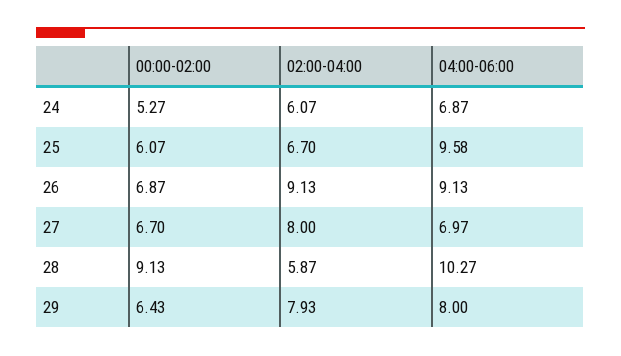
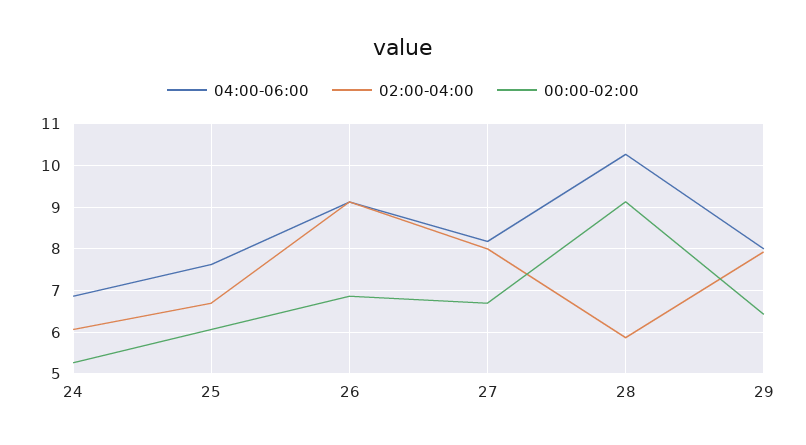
  {
    "00:00-02:00": {
      "24": 5.27,
      "25": 6.07,
      "26": 6.87,
      "27": 6.7,
      "28": 9.13,
      "29": 6.43
    },
    "02:00-04:00": {
      "24": 6.07,
      "25": 6.7,
      "26": 9.13,
      "27": 8,
      "28": 5.87,
      "29": 7.93
    },
    "04:00-06:00": {
      "24": 6.87,
-     "25": 9.58,
+     "25": 7.6,
      "26": 9.13,
-     "27": 6.97,
+     "27": 8.2,
      "28": 10.27,
      "29": 8
    }
  }

